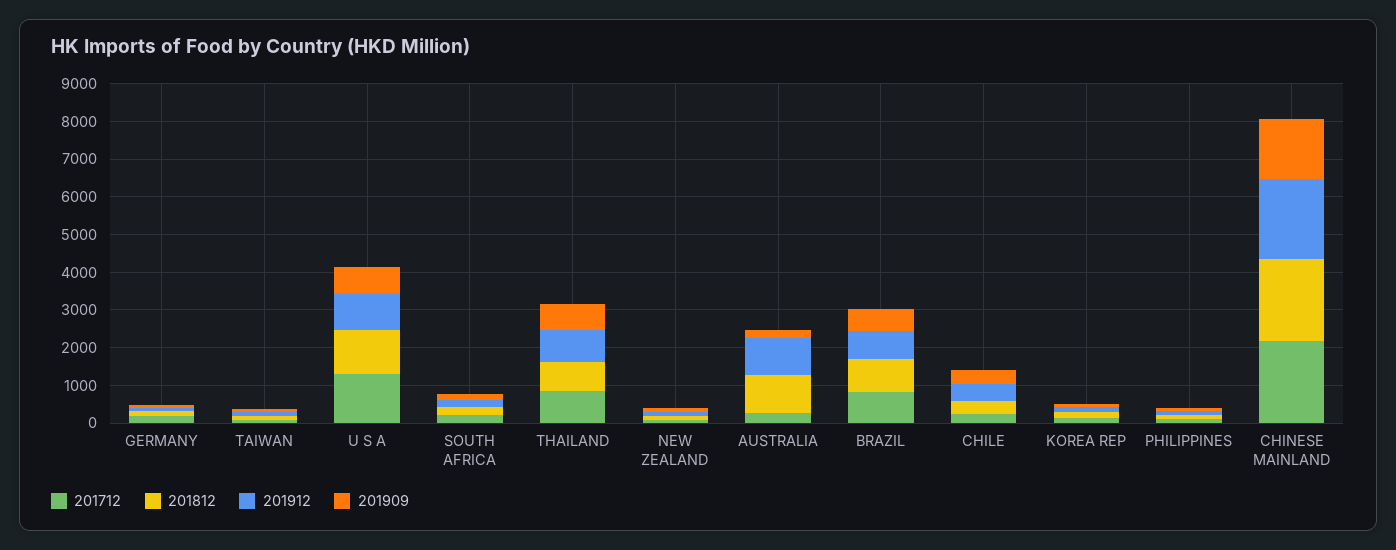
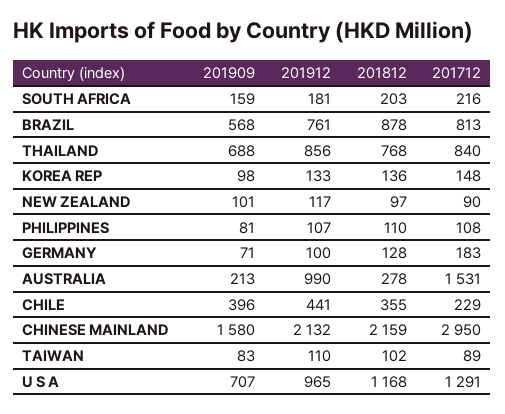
  {
    "201712": {
      "GERMANY": 183,
      "TAIWAN": 89,
      "U S A": 1291,
      "SOUTH AFRICA": 216,
      "THAILAND": 840,
      "NEW ZEALAND": 90,
-     "AUSTRALIA": 250,
+     "AUSTRALIA": 1531,
      "BRAZIL": 813,
      "CHILE": 229,
      "KOREA REP": 148,
      "PHILIPPINES": 108,
-     "CHINESE MAINLAND": 2250
+     "CHINESE MAINLAND": 2950
    },
    "201812": {
      "GERMANY": 128,
      "TAIWAN": 102,
      "U S A": 1168,
      "SOUTH AFRICA": 203,
      "THAILAND": 768,
      "NEW ZEALAND": 97,
-     "AUSTRALIA": 1000,
+     "AUSTRALIA": 278,
      "BRAZIL": 878,
      "CHILE": 355,
      "KOREA REP": 136,
      "PHILIPPINES": 110,
      "CHINESE MAINLAND": 2159
    },
    "201912": {
      "GERMANY": 100,
      "TAIWAN": 110,
      "U S A": 965,
      "SOUTH AFRICA": 181,
      "THAILAND": 856,
      "NEW ZEALAND": 117,
      "AUSTRALIA": 990,
      "BRAZIL": 761,
      "CHILE": 441,
      "KOREA REP": 133,
      "PHILIPPINES": 107,
      "CHINESE MAINLAND": 2132
    },
    "201909": {
      "GERMANY": 71,
      "TAIWAN": 83,
      "U S A": 707,
      "SOUTH AFRICA": 159,
      "THAILAND": 688,
      "NEW ZEALAND": 101,
      "AUSTRALIA": 213,
      "BRAZIL": 568,
      "CHILE": 396,
      "KOREA REP": 98,
      "PHILIPPINES": 81,
      "CHINESE MAINLAND": 1580
    }
  }

